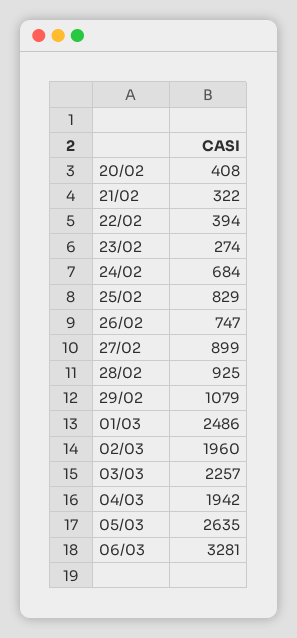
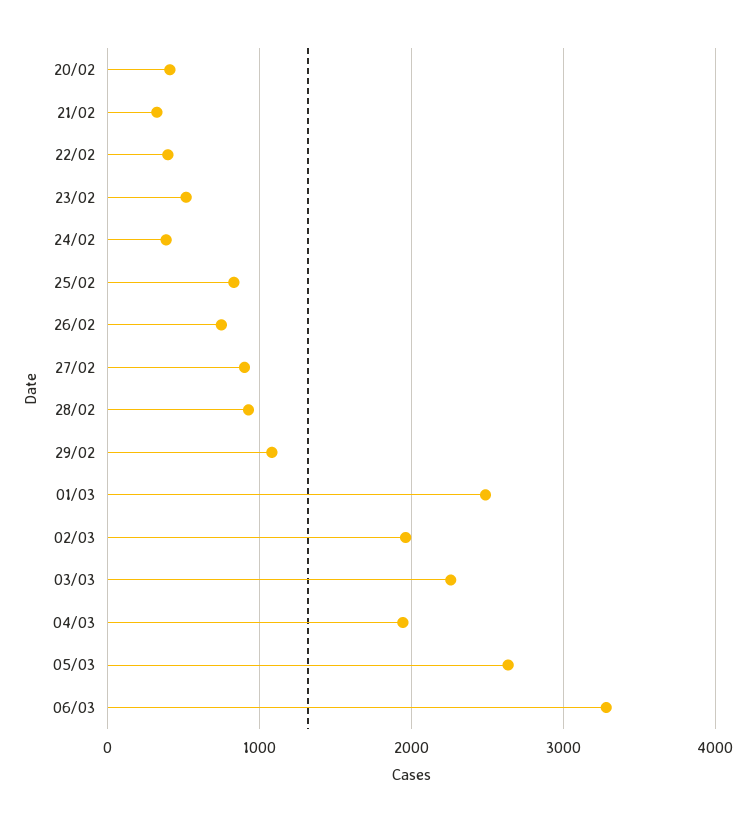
  {
    "20/02": 408,
    "21/02": 322,
    "22/02": 394,
-   "23/02": 274,
+   "23/02": 500,
-   "24/02": 684,
+   "24/02": 400,
    "25/02": 829,
    "26/02": 747,
    "27/02": 899,
    "28/02": 925,
    "29/02": 1079,
    "01/03": 2486,
    "02/03": 1960,
    "03/03": 2257,
    "04/03": 1942,
    "05/03": 2635,
    "06/03": 3281
  }

